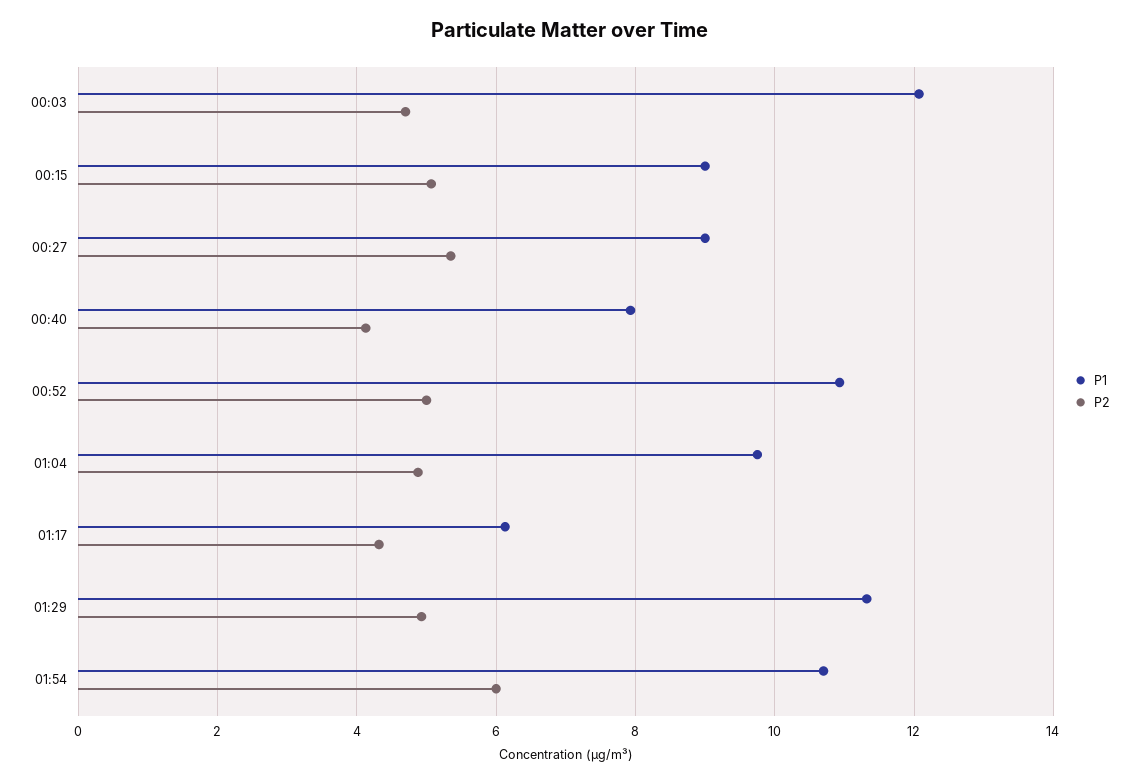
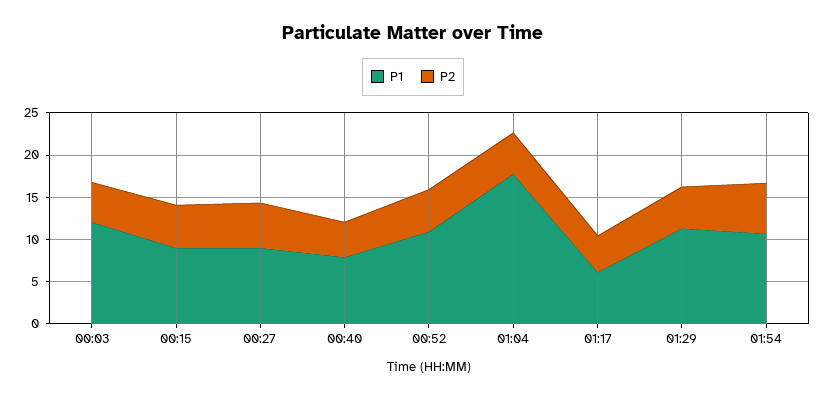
  {
    "P1": {
      "00:03": 12,
      "00:15": 9,
      "00:27": 9,
      "00:40": 8,
      "00:52": 11,
-     "01:04": 9.8,
+     "01:04": 18,
      "01:17": 6.2,
      "01:29": 11.4,
      "01:54": 10.8
    },
    "P2": {
      "00:03": 4.8,
      "00:15": 5,
      "00:27": 5.4,
      "00:40": 4.2,
      "00:52": 5,
      "01:04": 4.8,
      "01:17": 4.4,
      "01:29": 5,
      "01:54": 6
    }
  }

